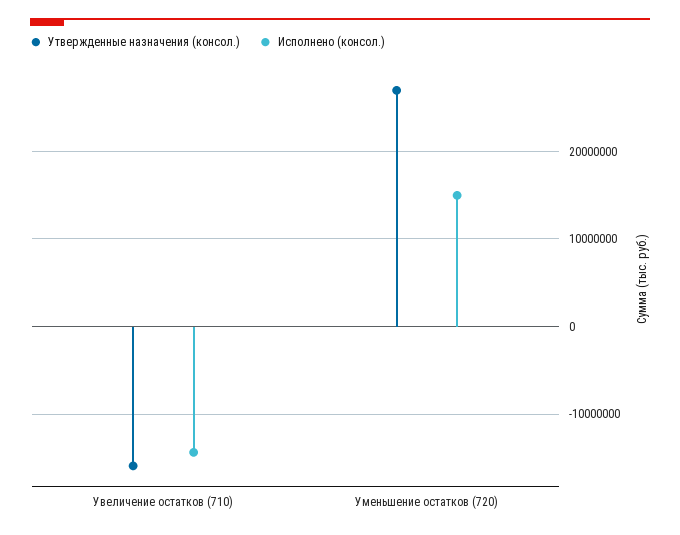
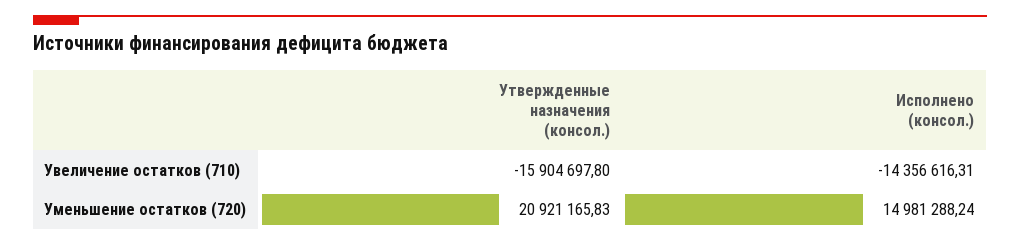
  {
    "Утвержденные назначения (консол.)": {
      "Увеличение остатков (710)": -15904697.8,
-     "Уменьшение остатков (720)": 27000000
+     "Уменьшение остатков (720)": 20921165.83
    },
    "Исполнено (консол.)": {
      "Увеличение остатков (710)": -14356616.31,
      "Уменьшение остатков (720)": 14981288.24
    }
  }

